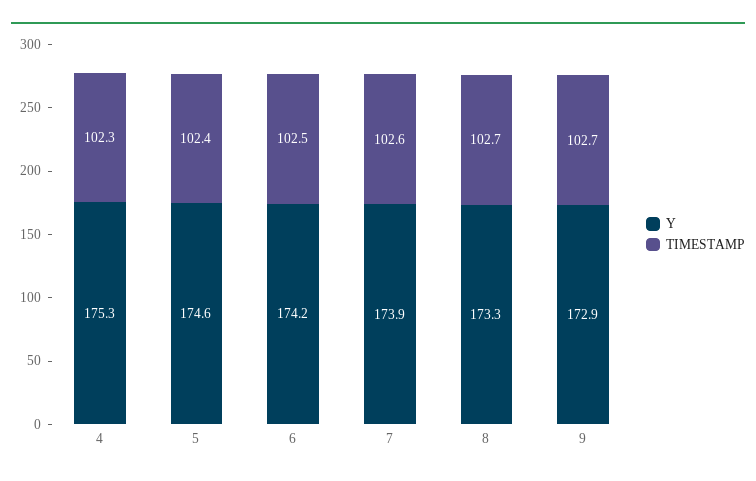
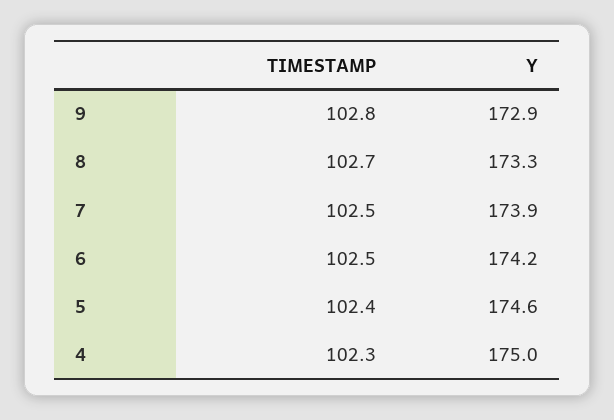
  {
    "Y": {
-     "4": 175.3,
+     "4": 175,
      "5": 174.6,
      "6": 174.2,
      "7": 173.9,
      "8": 173.3,
      "9": 172.9
    },
    "TIMESTAMP": {
      "4": 102.3,
      "5": 102.4,
      "6": 102.5,
-     "7": 102.6,
+     "7": 102.5,
      "8": 102.7,
-     "9": 102.7
+     "9": 102.8
    }
  }

